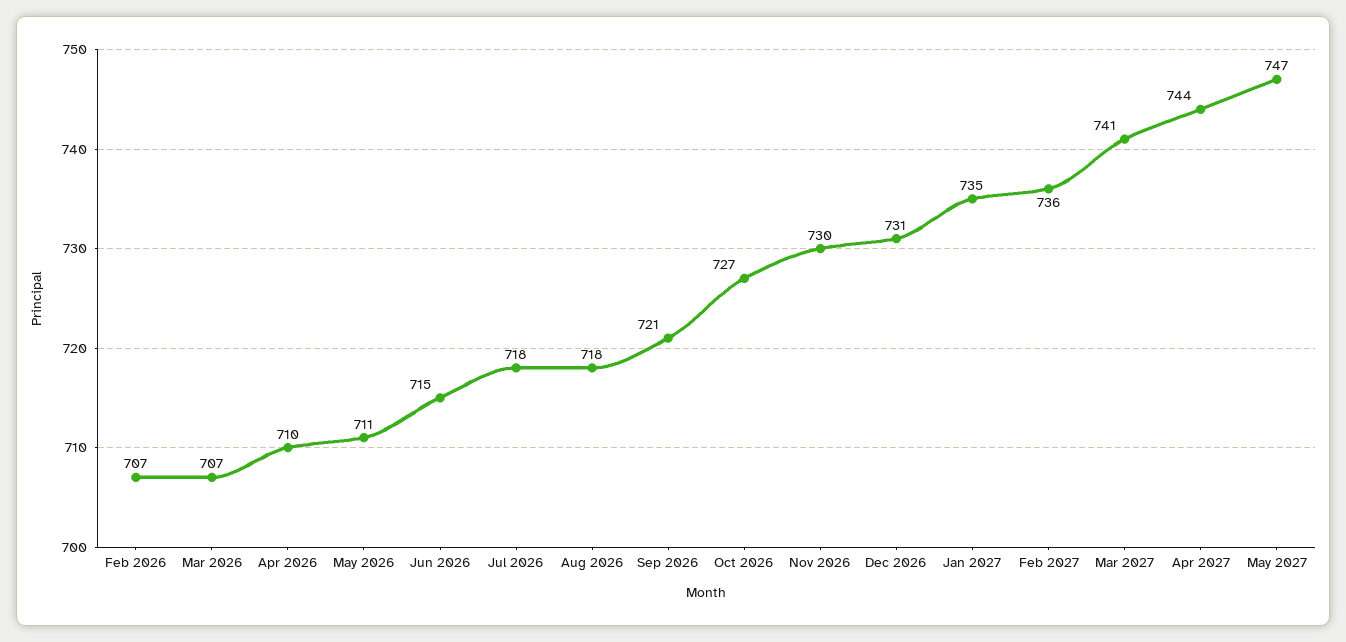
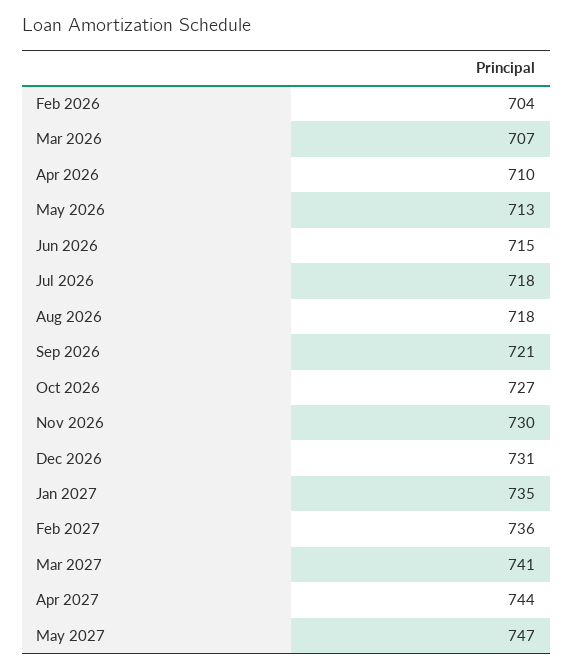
  {
-   "Feb 2026": 707,
+   "Feb 2026": 704,
    "Mar 2026": 707,
    "Apr 2026": 710,
-   "May 2026": 711,
+   "May 2026": 713,
    "Jun 2026": 715,
    "Jul 2026": 718,
    "Aug 2026": 718,
    "Sep 2026": 721,
    "Oct 2026": 727,
    "Nov 2026": 730,
    "Dec 2026": 731,
    "Jan 2027": 735,
    "Feb 2027": 736,
    "Mar 2027": 741,
    "Apr 2027": 744,
    "May 2027": 747
  }

